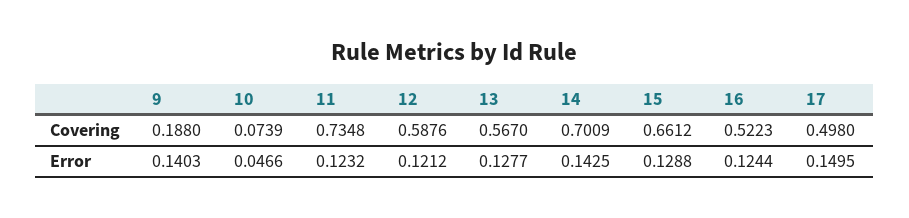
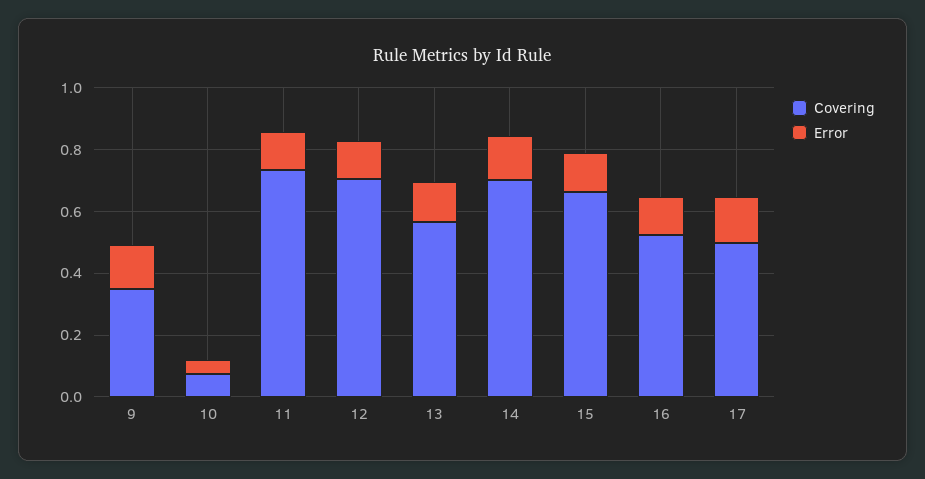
  {
    "Covering": {
-     "9": 0.188,
+     "9": 0.35,
      "10": 0.0739,
      "11": 0.7348,
-     "12": 0.5876,
+     "12": 0.7,
      "13": 0.567,
      "14": 0.7009,
      "15": 0.6612,
      "16": 0.5223,
      "17": 0.498
    },
    "Error": {
      "9": 0.1403,
      "10": 0.0466,
      "11": 0.1232,
      "12": 0.1212,
      "13": 0.1277,
      "14": 0.1425,
      "15": 0.1288,
      "16": 0.1244,
      "17": 0.1495
    }
  }

